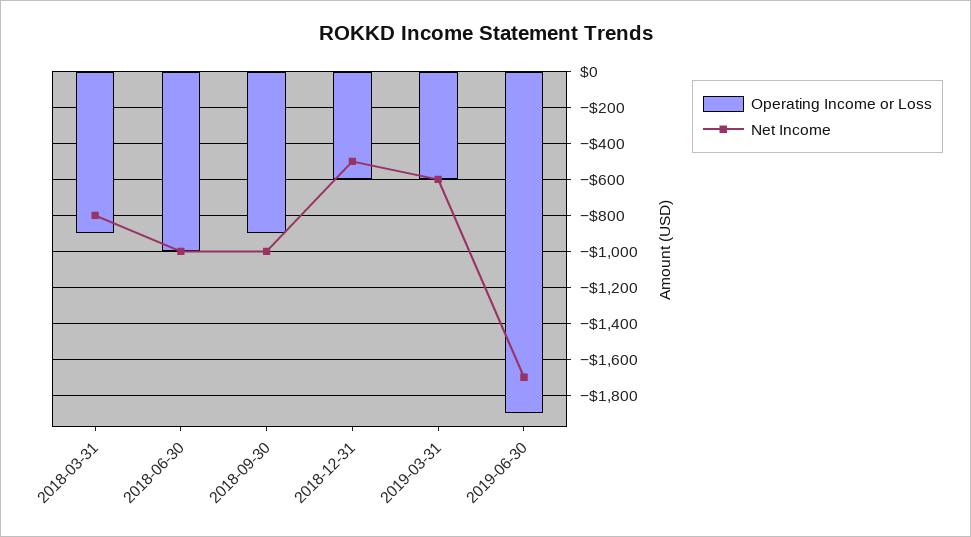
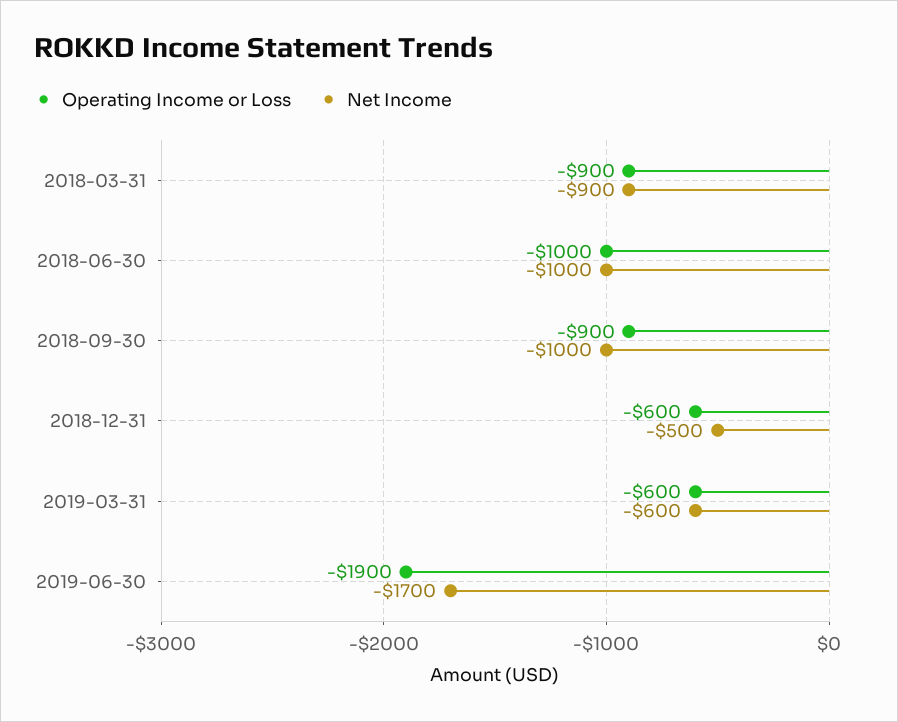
  {
    "Operating Income or Loss": {
      "2018-03-31": -900,
      "2018-06-30": -1000,
      "2018-09-30": -900,
      "2018-12-31": -600,
      "2019-03-31": -600,
      "2019-06-30": -1900
    },
    "Net Income": {
-     "2018-03-31": -800,
+     "2018-03-31": -900,
      "2018-06-30": -1000,
      "2018-09-30": -1000,
      "2018-12-31": -500,
      "2019-03-31": -600,
      "2019-06-30": -1700
    }
  }

